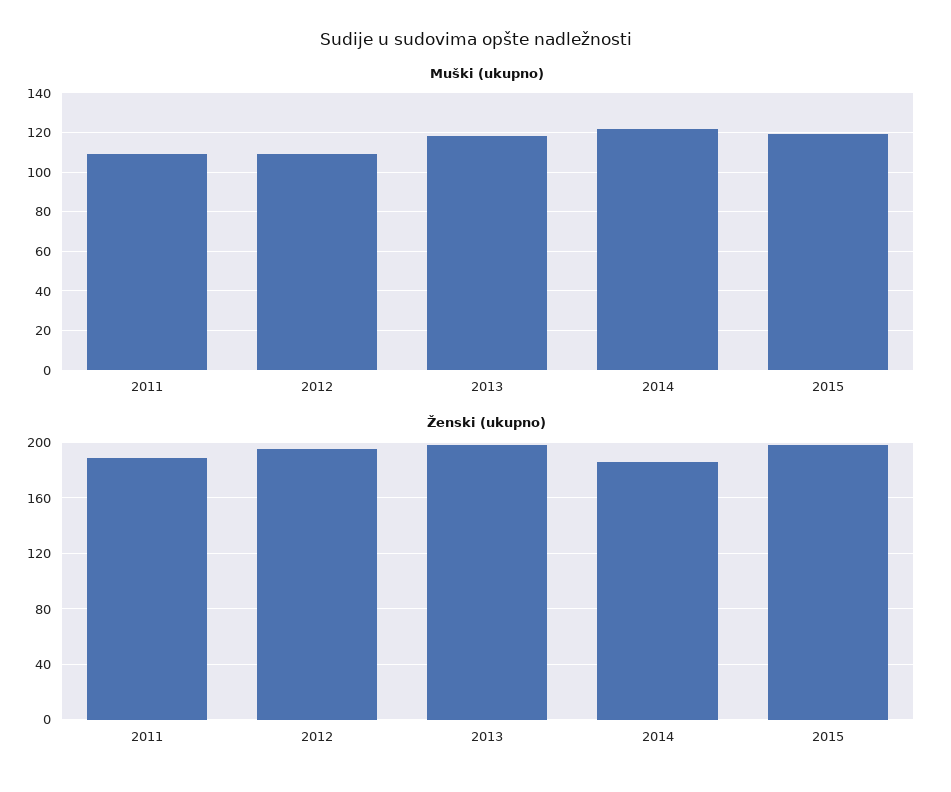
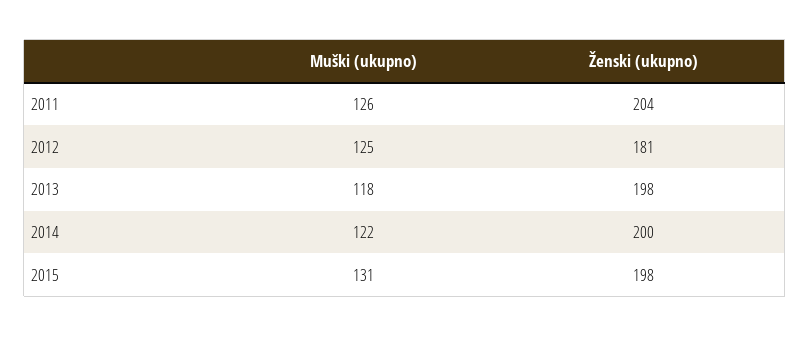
  {
    "Muški (ukupno)": {
-     "2011": 110,
+     "2011": 126,
-     "2012": 110,
+     "2012": 125,
      "2013": 118,
      "2014": 122,
-     "2015": 120
+     "2015": 131
    },
    "Ženski (ukupno)": {
-     "2011": 190,
+     "2011": 204,
-     "2012": 195,
+     "2012": 181,
      "2013": 198,
-     "2014": 185,
+     "2014": 200,
      "2015": 198
    }
  }

